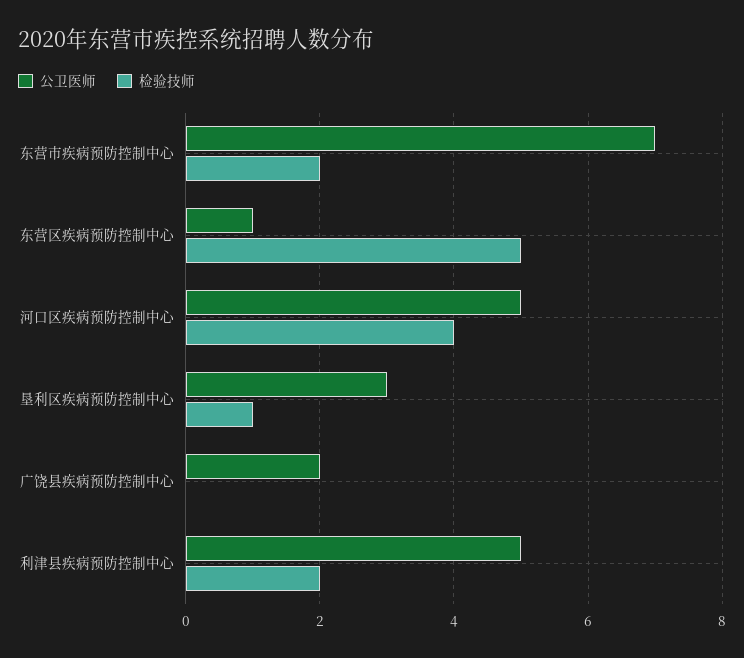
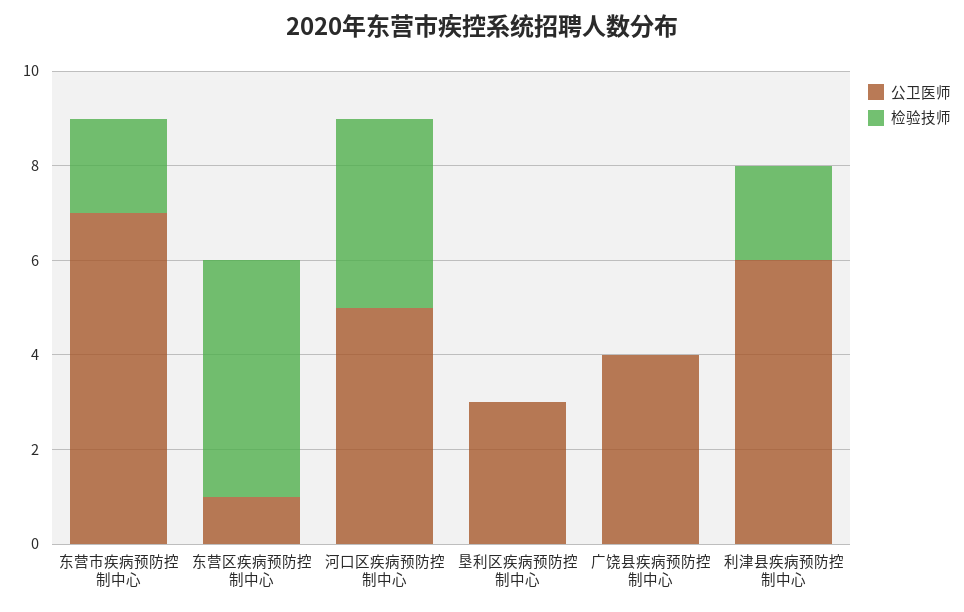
  {
    "公卫医师": {
      "东营市疾病预防控制中心": 7,
      "东营区疾病预防控制中心": 1,
      "河口区疾病预防控制中心": 5,
      "垦利区疾病预防控制中心": 3,
-     "广饶县疾病预防控制中心": 2,
+     "广饶县疾病预防控制中心": 4,
-     "利津县疾病预防控制中心": 5
+     "利津县疾病预防控制中心": 6
    },
    "检验技师": {
      "东营市疾病预防控制中心": 2,
      "东营区疾病预防控制中心": 5,
      "河口区疾病预防控制中心": 4,
-     "垦利区疾病预防控制中心": 1,
+     "垦利区疾病预防控制中心": 0,
      "广饶县疾病预防控制中心": 0,
      "利津县疾病预防控制中心": 2
    }
  }

